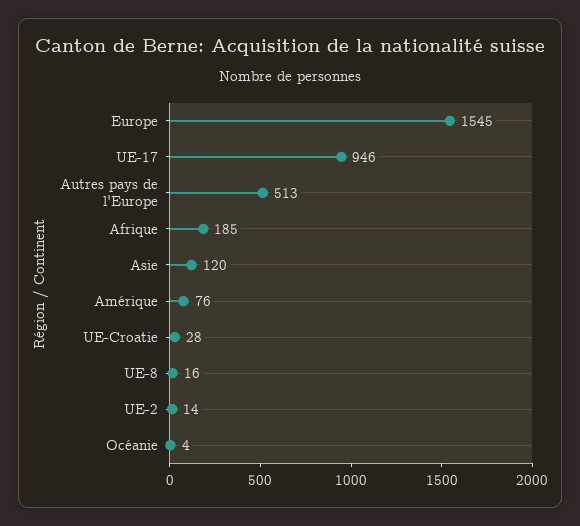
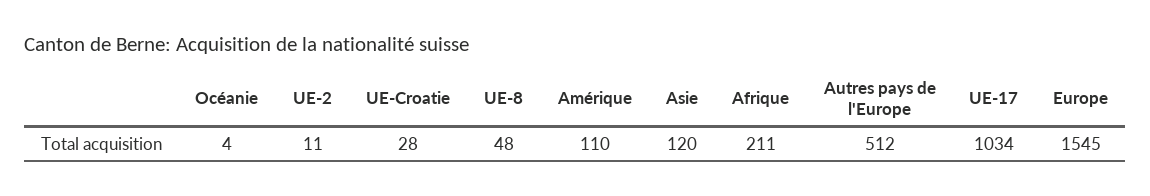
  {
    "Europe": 1545,
-   "UE-17": 946,
+   "UE-17": 1034,
-   "Autres pays de l'Europe": 513,
+   "Autres pays de l'Europe": 512,
-   "Afrique": 185,
+   "Afrique": 211,
    "Asie": 120,
-   "Amérique": 76,
+   "Amérique": 110,
    "UE-Croatie": 28,
-   "UE-8": 16,
+   "UE-8": 48,
-   "UE-2": 14,
+   "UE-2": 11,
    "Océanie": 4
  }

